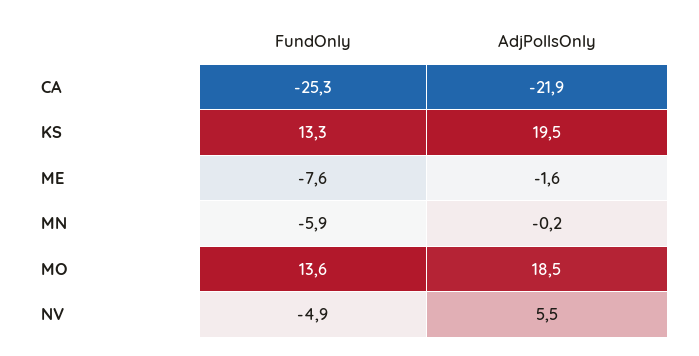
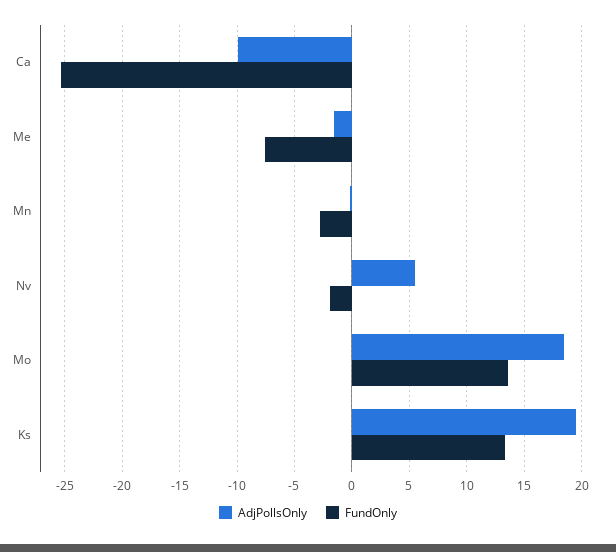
  {
    "FundOnly": {
      "CA": -25.3,
      "KS": 13.3,
      "ME": -7.6,
-     "MN": -5.9,
+     "MN": -3,
      "MO": 13.6,
-     "NV": -4.9
+     "NV": -2
    },
    "AdjPollsOnly": {
-     "CA": -21.9,
+     "CA": -10,
      "KS": 19.5,
      "ME": -1.6,
      "MN": -0.2,
      "MO": 18.5,
      "NV": 5.5
    }
  }

